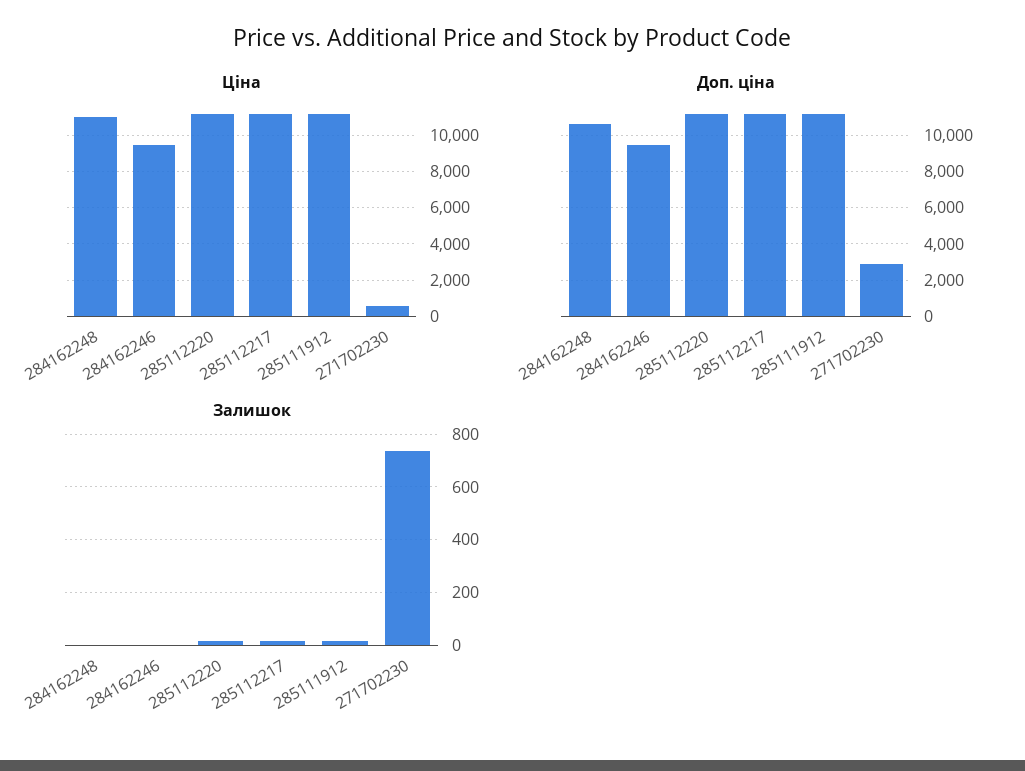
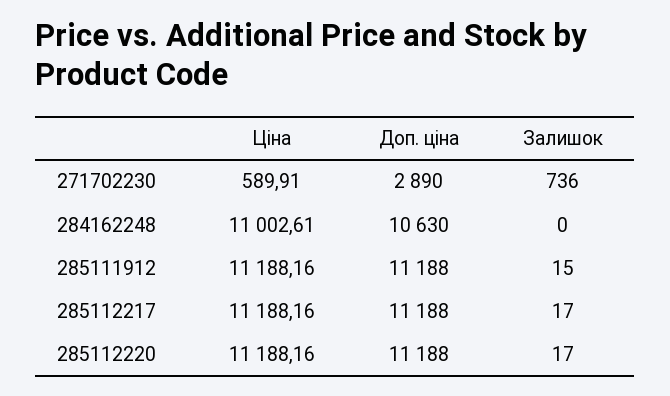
  {
    "Ціна": {
      "284162248": 11002.61,
-     "284162246": 9500,
      "285112220": 11188.16,
      "285112217": 11188.16,
      "285111912": 11188.16,
      "271702230": 589.91
    },
    "Доп. ціна": {
      "284162248": 10630,
-     "284162246": 9500,
      "285112220": 11188,
      "285112217": 11188,
      "285111912": 11188,
      "271702230": 2890
    },
    "Залишок": {
      "284162248": 0,
-     "284162246": 0,
      "285112220": 17,
      "285112217": 17,
      "285111912": 15,
      "271702230": 736
    }
  }

